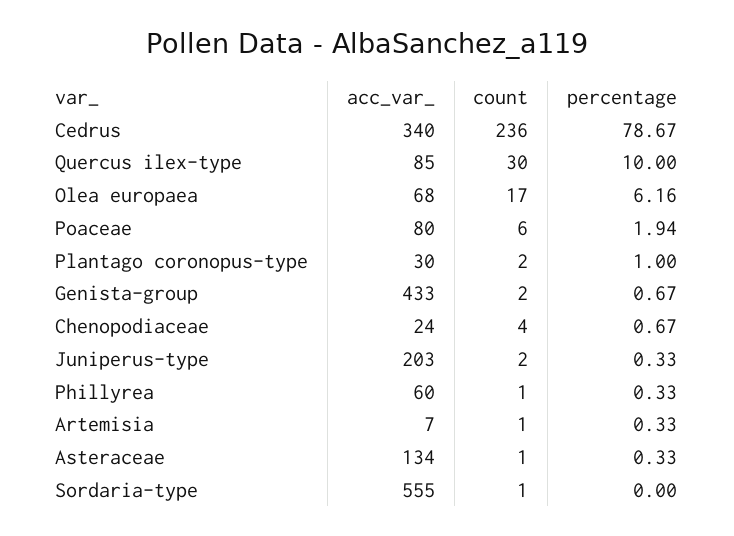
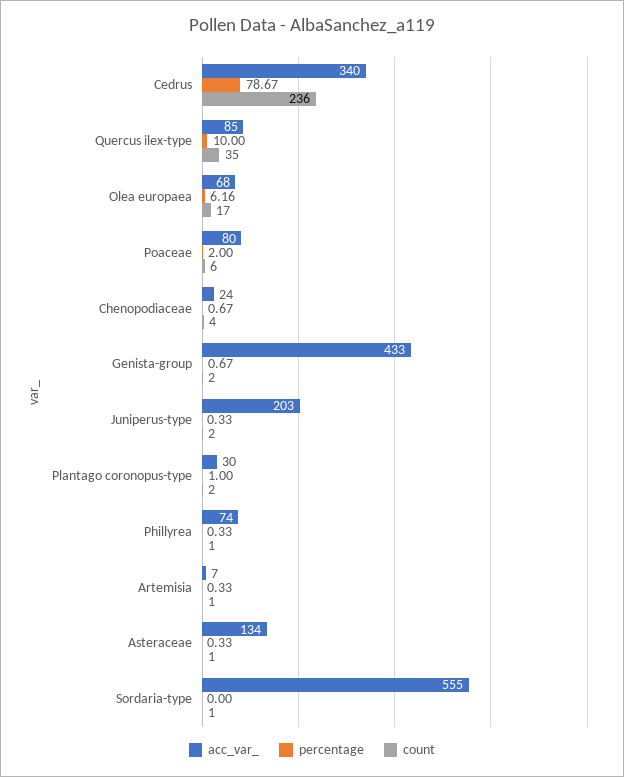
  {
    "acc_var_": {
      "Cedrus": 340,
      "Quercus ilex-type": 85,
      "Olea europaea": 68,
      "Poaceae": 80,
      "Plantago coronopus-type": 30,
      "Genista-group": 433,
      "Chenopodiaceae": 24,
      "Juniperus-type": 203,
-     "Phillyrea": 60,
+     "Phillyrea": 74,
      "Artemisia": 7,
      "Asteraceae": 134,
      "Sordaria-type": 555
    },
    "count": {
      "Cedrus": 236,
-     "Quercus ilex-type": 30,
+     "Quercus ilex-type": 35,
      "Olea europaea": 17,
      "Poaceae": 6,
      "Plantago coronopus-type": 2,
      "Genista-group": 2,
      "Chenopodiaceae": 4,
      "Juniperus-type": 2,
      "Phillyrea": 1,
      "Artemisia": 1,
      "Asteraceae": 1,
      "Sordaria-type": 1
    },
    "percentage": {
      "Cedrus": 78.67,
      "Quercus ilex-type": 10,
      "Olea europaea": 6.16,
-     "Poaceae": 1.94,
+     "Poaceae": 2,
      "Plantago coronopus-type": 1,
      "Genista-group": 0.67,
      "Chenopodiaceae": 0.67,
      "Juniperus-type": 0.33,
      "Phillyrea": 0.33,
      "Artemisia": 0.33,
      "Asteraceae": 0.33,
      "Sordaria-type": 0
    }
  }

